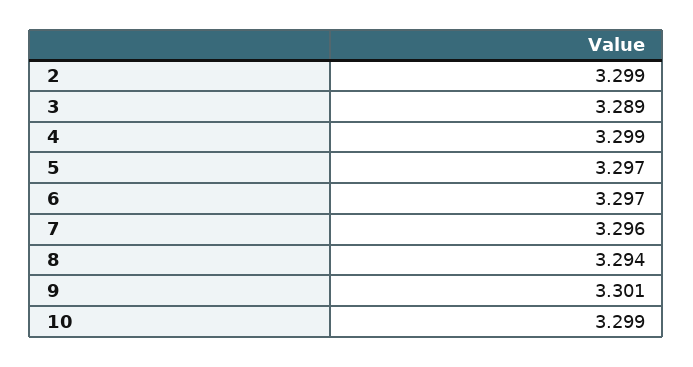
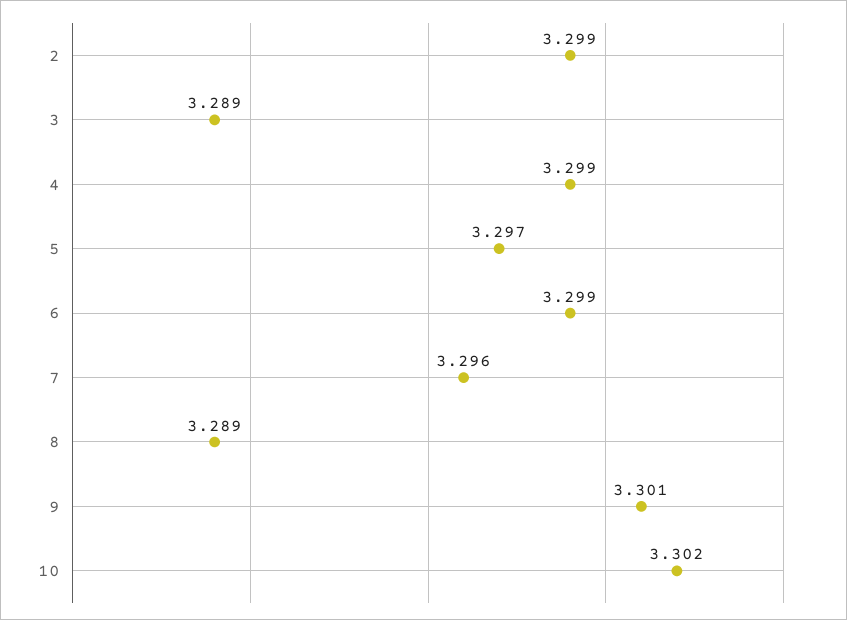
  {
    "2": 3.299,
    "3": 3.289,
    "4": 3.299,
    "5": 3.297,
-   "6": 3.297,
+   "6": 3.299,
    "7": 3.296,
-   "8": 3.294,
+   "8": 3.289,
    "9": 3.301,
-   "10": 3.299
+   "10": 3.302
  }

